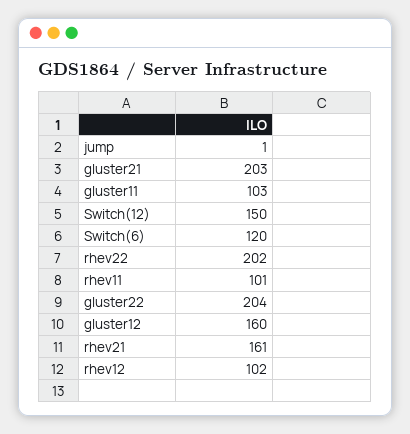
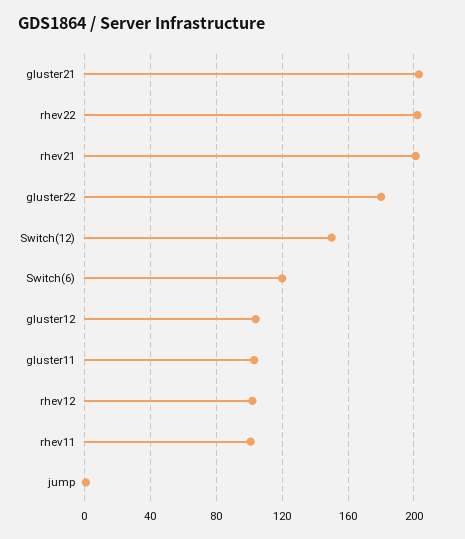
  {
    "jump": 1,
    "gluster21": 203,
    "gluster11": 103,
    "Switch(12)": 150,
    "Switch(6)": 120,
    "rhev22": 202,
    "rhev11": 101,
-   "gluster22": 204,
+   "gluster22": 180,
-   "gluster12": 160,
+   "gluster12": 105,
-   "rhev21": 161,
+   "rhev21": 200,
    "rhev12": 102
  }

